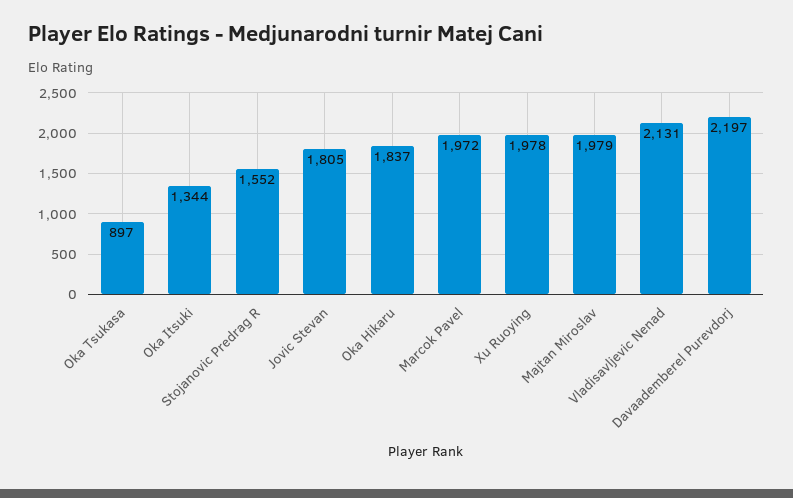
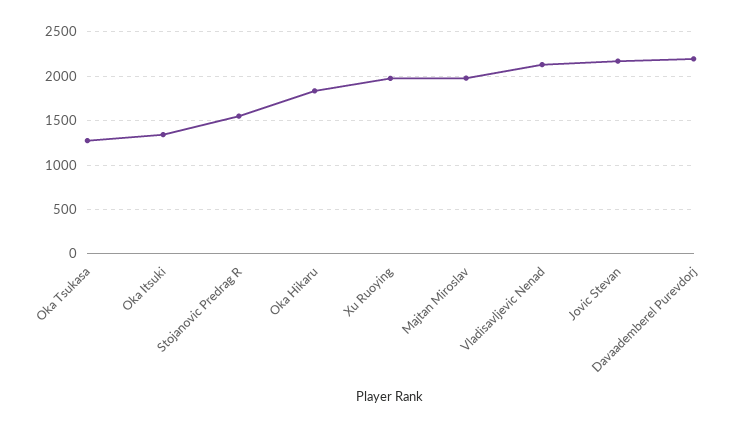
  {
-   "Oka Tsukasa": 897,
+   "Oka Tsukasa": 1300,
    "Oka Itsuki": 1344,
    "Stojanovic Predrag R": 1552,
-   "Jovic Stevan": 1805,
+   "Jovic Stevan": 2200,
    "Oka Hikaru": 1837,
-   "Marcok Pavel": 1972,
    "Xu Ruoying": 1978,
    "Majtan Miroslav": 1979,
    "Vladisavljevic Nenad": 2131,
    "Davaademberel Purevdorj": 2197
  }

